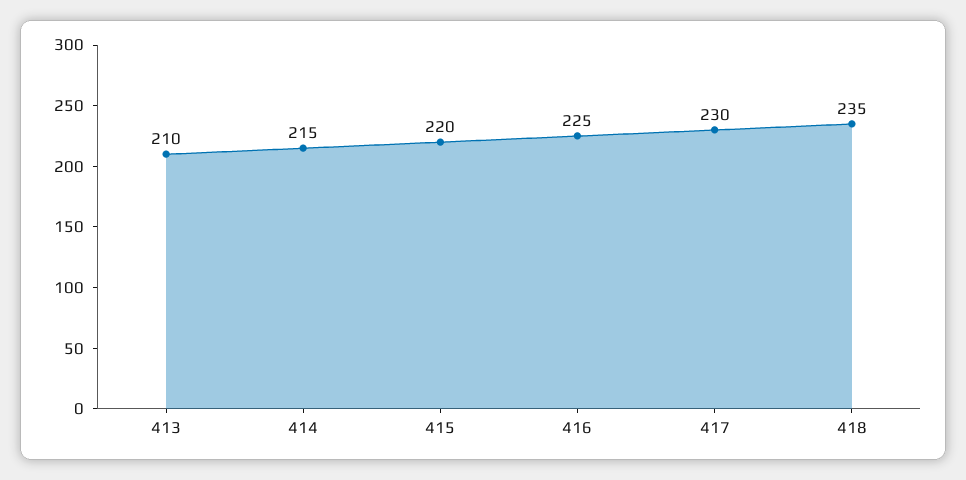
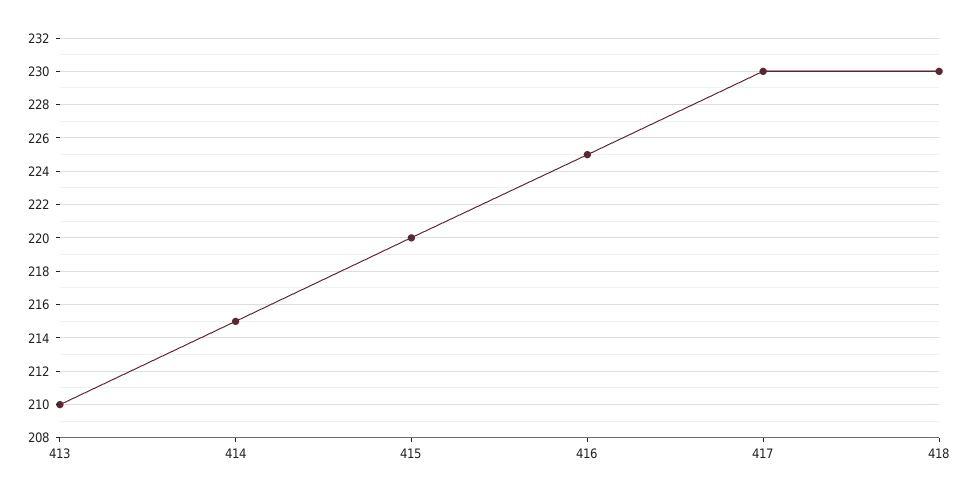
  {
    "413": 210,
    "414": 215,
    "415": 220,
    "416": 225,
    "417": 230,
-   "418": 235
+   "418": 230
  }

